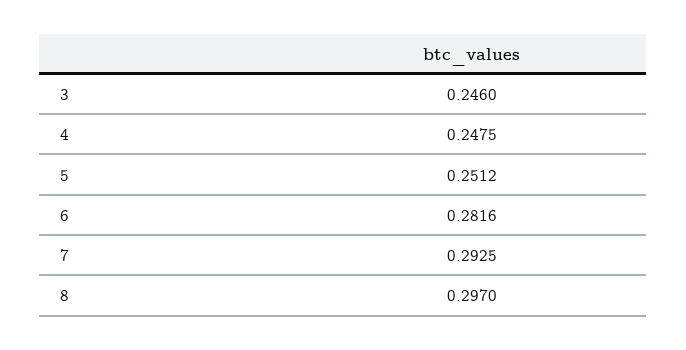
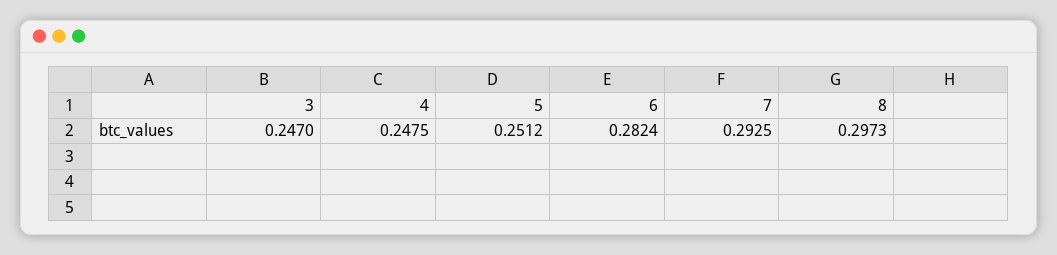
  {
-   "3": 0.246,
+   "3": 0.247,
    "4": 0.2475,
    "5": 0.2512,
-   "6": 0.2816,
+   "6": 0.2824,
    "7": 0.2925,
-   "8": 0.297
+   "8": 0.2973
  }

